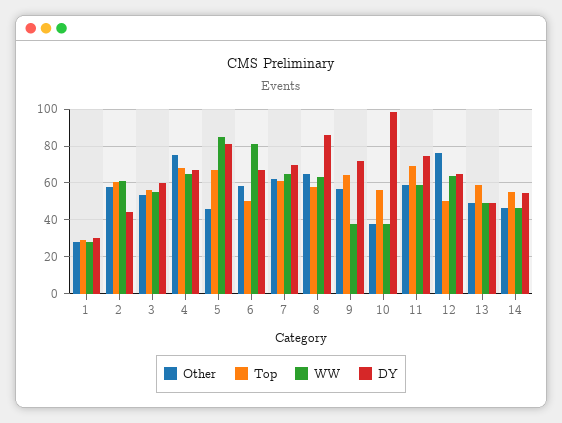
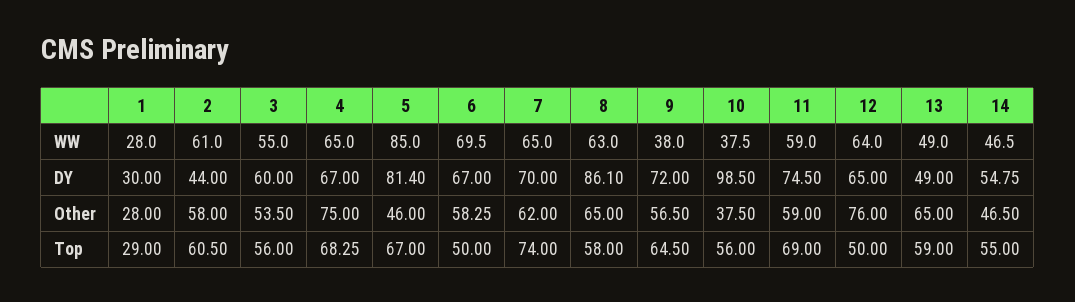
  {
    "Other": {
      "1": 28,
      "2": 58,
      "3": 53.5,
      "4": 75,
      "5": 46,
      "6": 58.25,
      "7": 62,
      "8": 65,
      "9": 56.5,
      "10": 37.5,
      "11": 59,
      "12": 76,
-     "13": 50,
+     "13": 65,
      "14": 46.5
    },
    "Top": {
      "1": 29,
      "2": 60.5,
      "3": 56,
      "4": 68.25,
      "5": 67,
      "6": 50,
-     "7": 60,
+     "7": 74,
      "8": 58,
      "9": 64.5,
      "10": 56,
      "11": 69,
      "12": 50,
      "13": 59,
      "14": 55
    },
    "WW": {
      "1": 28,
      "2": 61,
      "3": 55,
      "4": 65,
      "5": 85,
-     "6": 80,
+     "6": 69.5,
      "7": 65,
      "8": 63,
      "9": 38,
      "10": 37.5,
      "11": 59,
      "12": 64,
      "13": 49,
      "14": 46.5
    },
    "DY": {
      "1": 30,
      "2": 44,
      "3": 60,
      "4": 67,
      "5": 81.4,
      "6": 67,
      "7": 70,
      "8": 86.1,
      "9": 72,
      "10": 98.5,
      "11": 74.5,
      "12": 65,
      "13": 49,
      "14": 54.75
    }
  }

